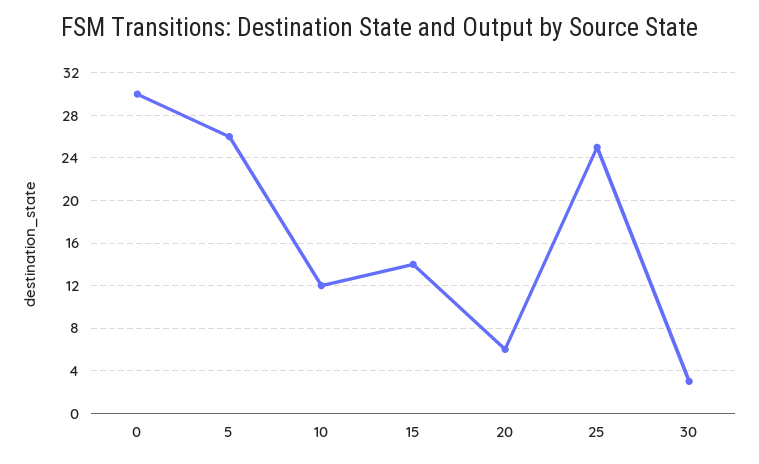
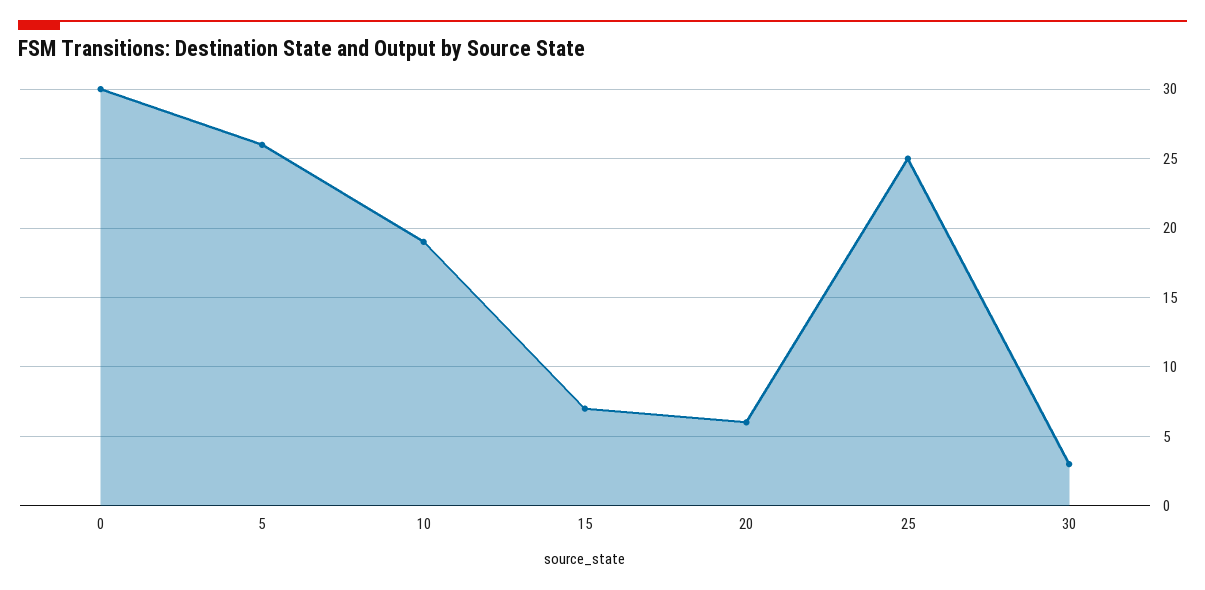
  {
    "0": 30,
    "5": 26,
-   "10": 12,
+   "10": 19,
-   "15": 14,
+   "15": 7,
    "20": 6,
    "25": 25,
    "30": 3
  }

